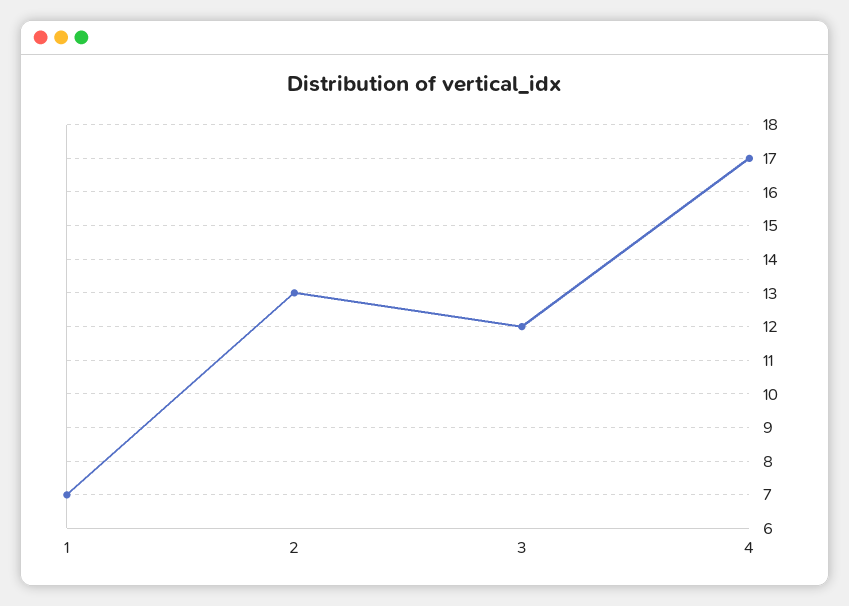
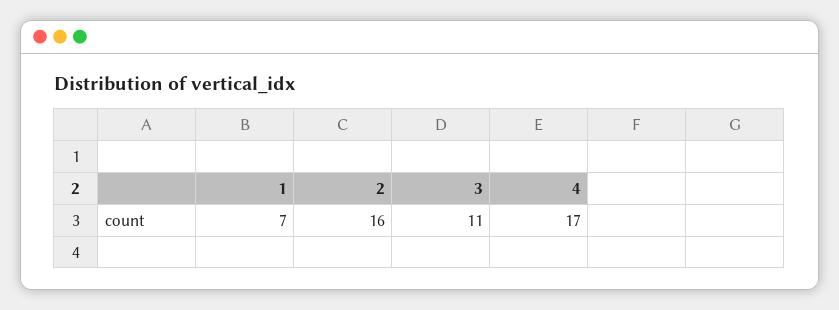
  {
    "1": 7,
-   "2": 13,
+   "2": 16,
-   "3": 12,
+   "3": 11,
    "4": 17
  }

